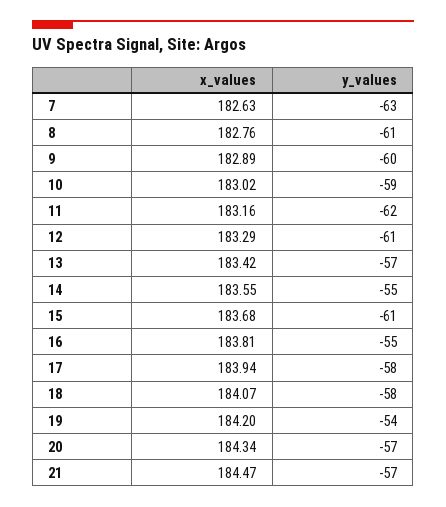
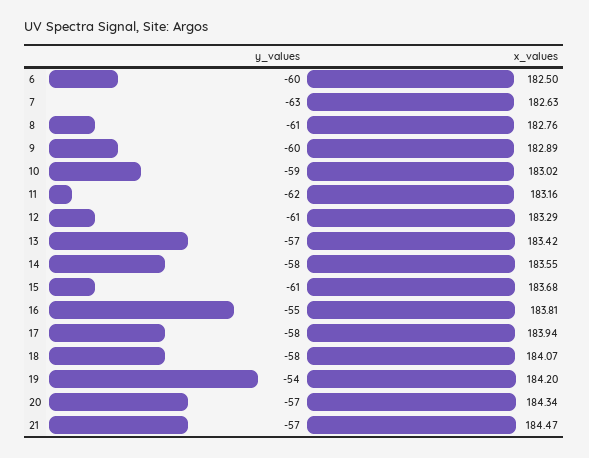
  {
    "x_values": {
      "7": 182.63,
      "8": 182.76,
      "9": 182.89,
      "10": 183.02,
      "11": 183.16,
      "12": 183.29,
      "13": 183.42,
      "14": 183.55,
      "15": 183.68,
      "16": 183.81,
      "17": 183.94,
      "18": 184.07,
      "19": 184.2,
      "20": 184.34,
-     "21": 184.47
+     "21": 184.47,
+     "6": 182.5
    },
    "y_values": {
      "7": -63,
      "8": -61,
      "9": -60,
      "10": -59,
      "11": -62,
      "12": -61,
      "13": -57,
-     "14": -55,
+     "14": -58,
      "15": -61,
      "16": -55,
      "17": -58,
      "18": -58,
      "19": -54,
      "20": -57,
-     "21": -57
+     "21": -57,
+     "6": -60
    }
  }

